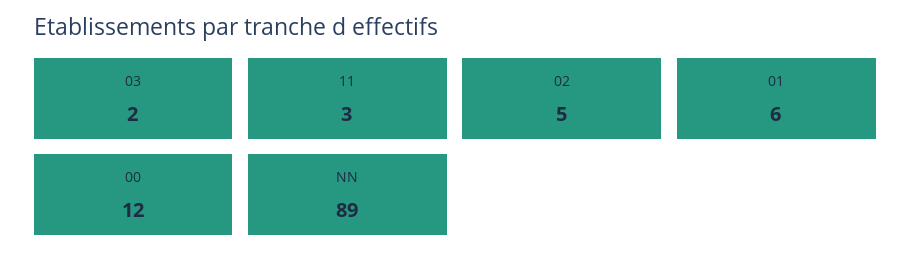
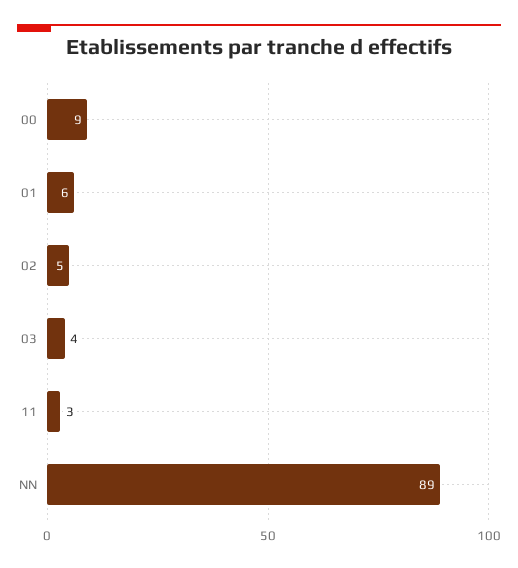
  {
-   "03": 2,
+   "03": 4,
    "11": 3,
    "02": 5,
    "01": 6,
-   "00": 12,
+   "00": 9,
    "NN": 89
  }

